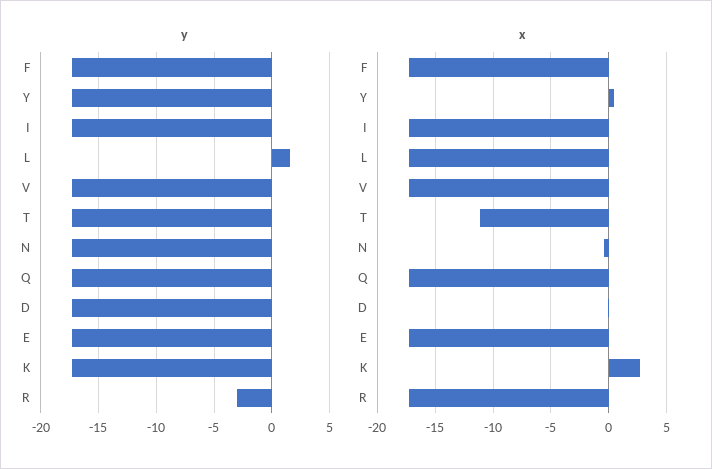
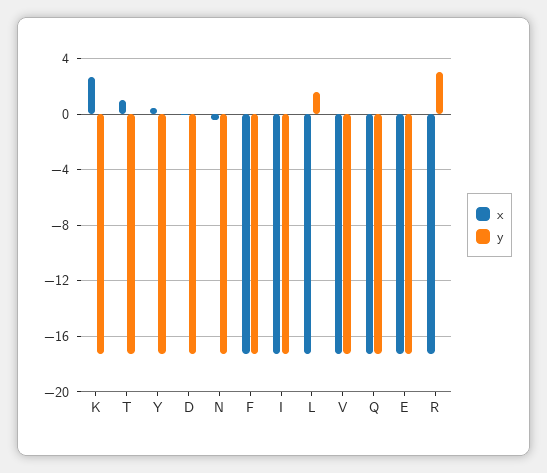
  {
    "y": {
      "F": -17.5,
      "Y": -17.5,
      "I": -17.5,
      "L": 1.5,
      "V": -17.5,
      "T": -17.5,
      "N": -17.5,
      "Q": -17.5,
      "D": -17.5,
      "E": -17.5,
      "K": -17.5,
-     "R": -3
+     "R": 3
    },
    "x": {
      "F": -17.5,
      "Y": 0.5,
      "I": -17.5,
      "L": -17.5,
      "V": -17.5,
-     "T": -11,
+     "T": 1,
      "N": -0.5,
      "Q": -17.5,
      "D": 0,
      "E": -17.5,
      "K": 2.5,
      "R": -17.5
    }
  }

